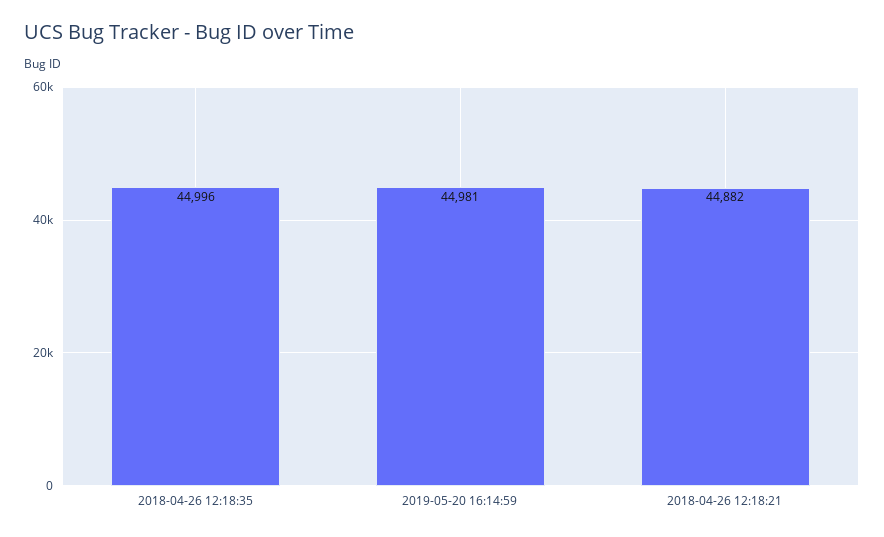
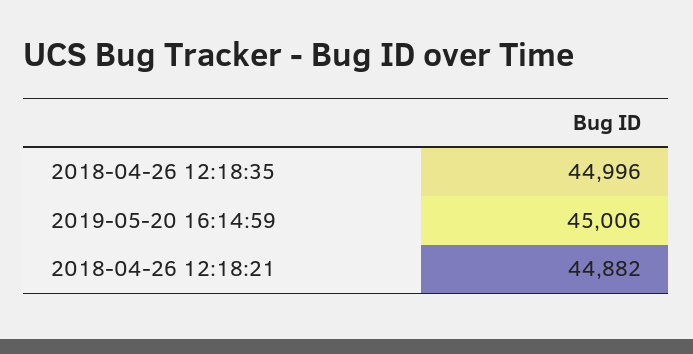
  {
    "2018-04-26 12:18:35": 44996,
-   "2019-05-20 16:14:59": 44981,
+   "2019-05-20 16:14:59": 45006,
    "2018-04-26 12:18:21": 44882
  }

